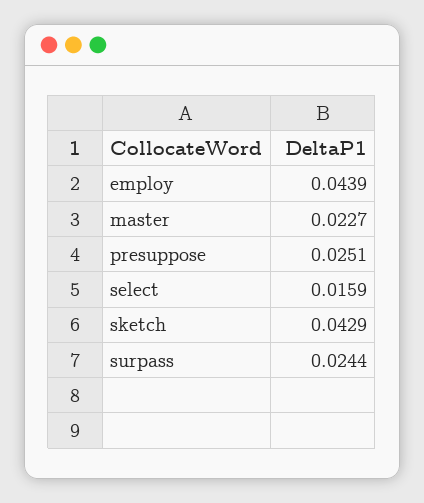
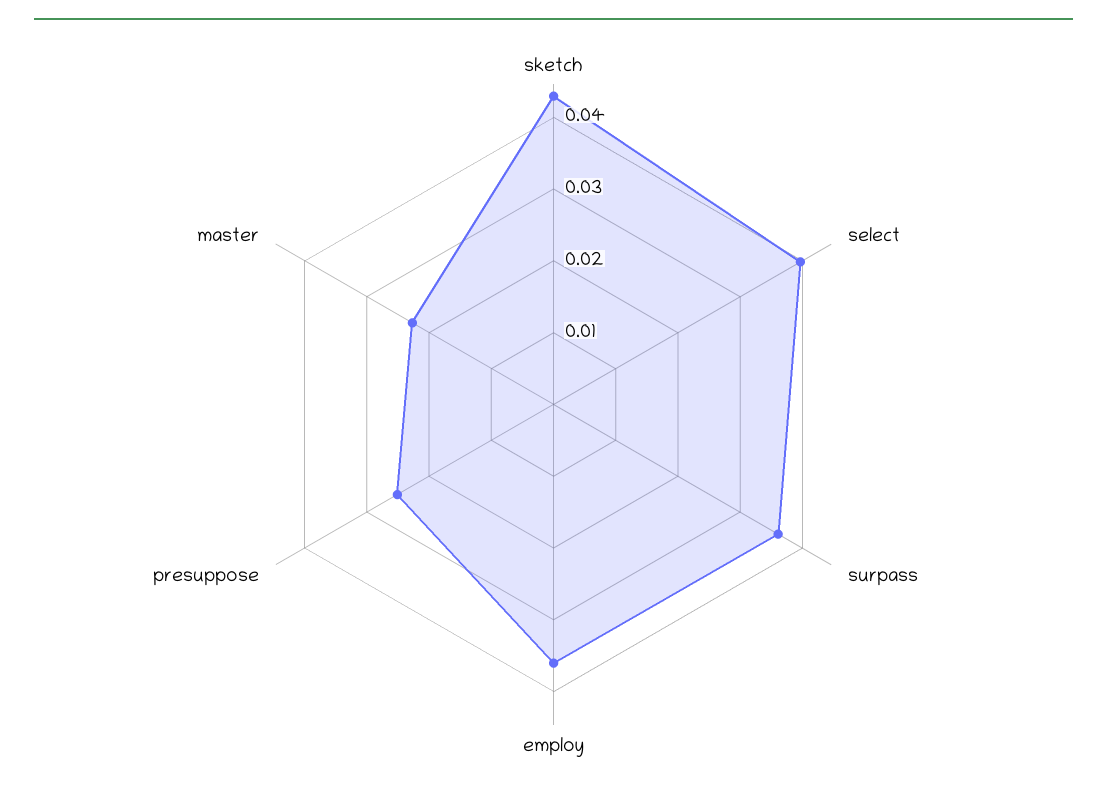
  {
-   "employ": 0.0439,
+   "employ": 0.036,
    "master": 0.0227,
    "presuppose": 0.0251,
-   "select": 0.0159,
+   "select": 0.04,
    "sketch": 0.0429,
-   "surpass": 0.0244
+   "surpass": 0.036
  }

